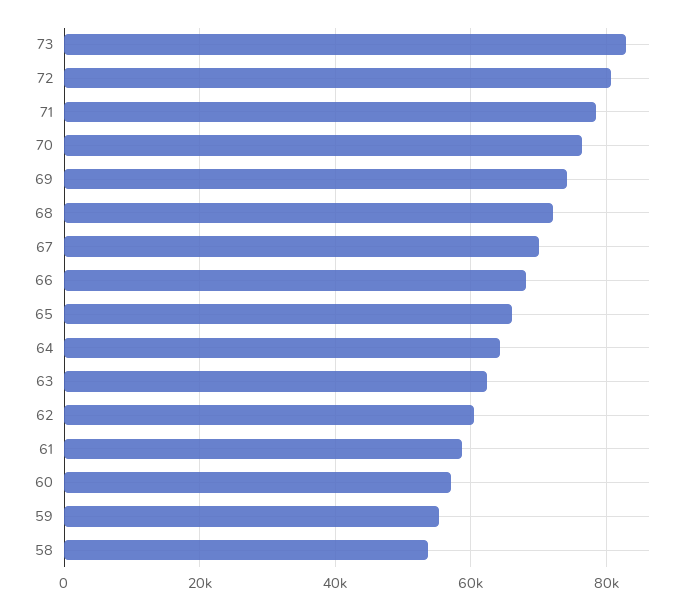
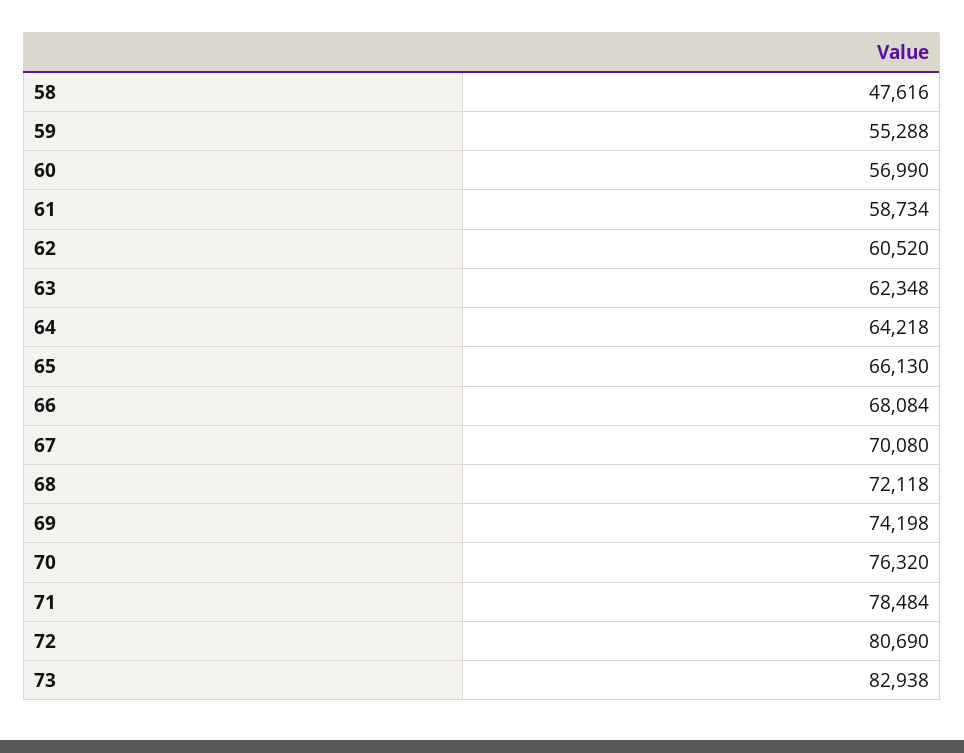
  {
    "73": 82938,
    "72": 80690,
    "71": 78484,
    "70": 76320,
    "69": 74198,
    "68": 72118,
    "67": 70080,
    "66": 68084,
    "65": 66130,
    "64": 64218,
    "63": 62348,
    "62": 60520,
    "61": 58734,
    "60": 56990,
    "59": 55288,
-   "58": 54000
+   "58": 47616
  }

